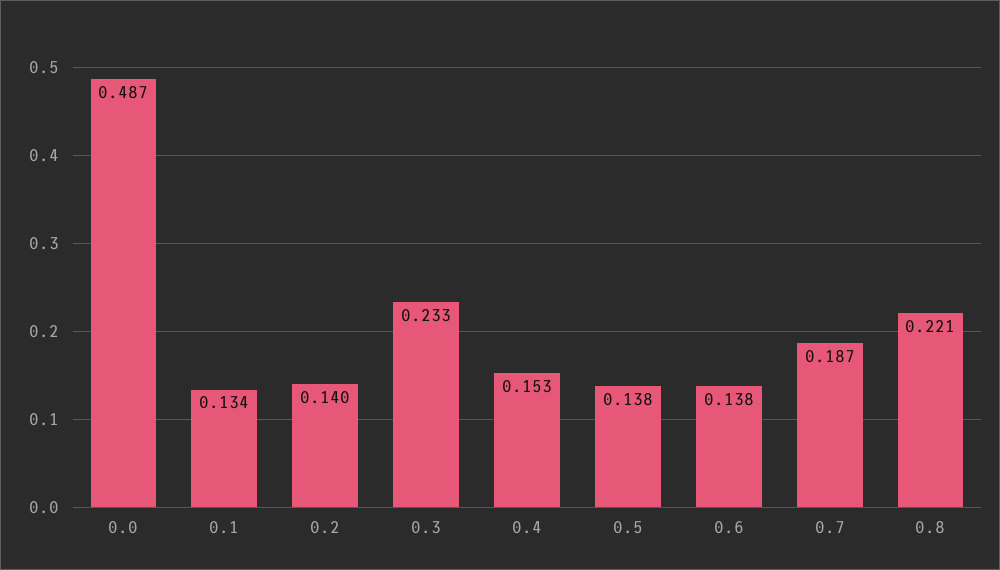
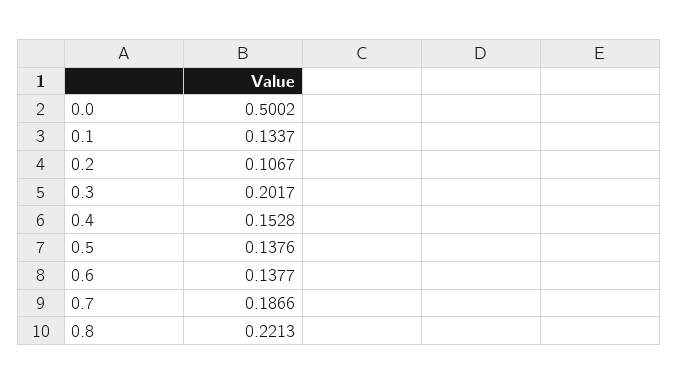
  {
-   "0.0": 0.487,
+   "0.0": 0.5002,
    "0.1": 0.1337,
-   "0.2": 0.14,
+   "0.2": 0.1067,
-   "0.3": 0.233,
+   "0.3": 0.2017,
    "0.4": 0.1528,
    "0.5": 0.1376,
    "0.6": 0.1377,
    "0.7": 0.1866,
    "0.8": 0.2213
  }

